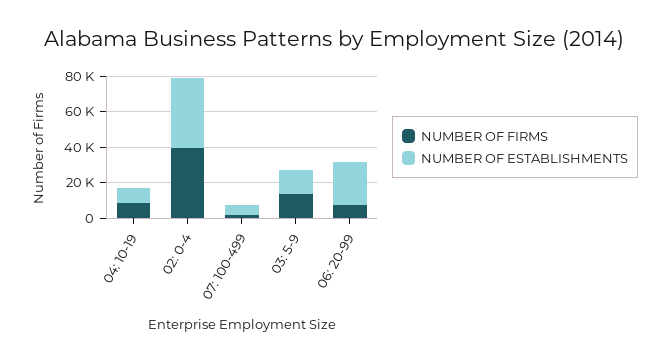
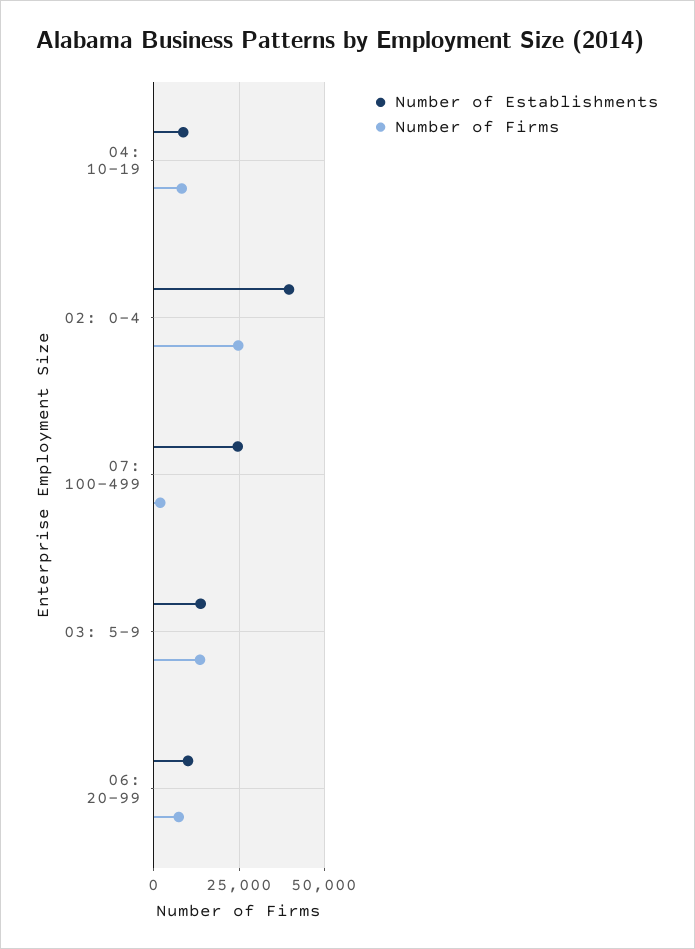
  {
    "NUMBER OF FIRMS": {
      "04: 10-19": 7500,
-     "02: 0-4": 40000,
+     "02: 0-4": 25000,
      "07: 100-499": 2500,
      "03: 5-9": 12500,
      "06: 20-99": 7500
    },
    "NUMBER OF ESTABLISHMENTS": {
      "04: 10-19": 7500,
      "02: 0-4": 40000,
-     "07: 100-499": 5000,
+     "07: 100-499": 25000,
      "03: 5-9": 15000,
-     "06: 20-99": 25000
+     "06: 20-99": 10000
    }
  }

